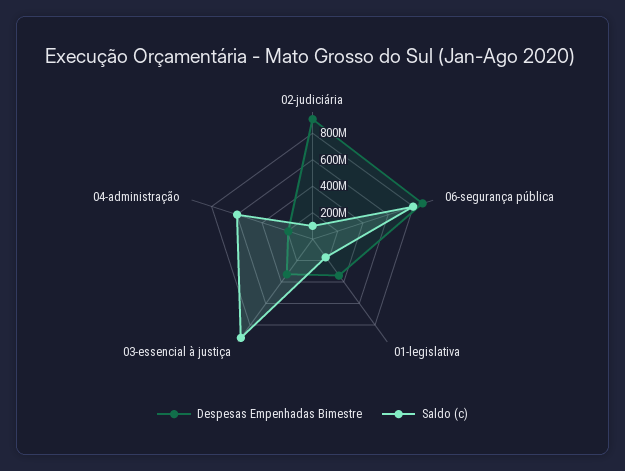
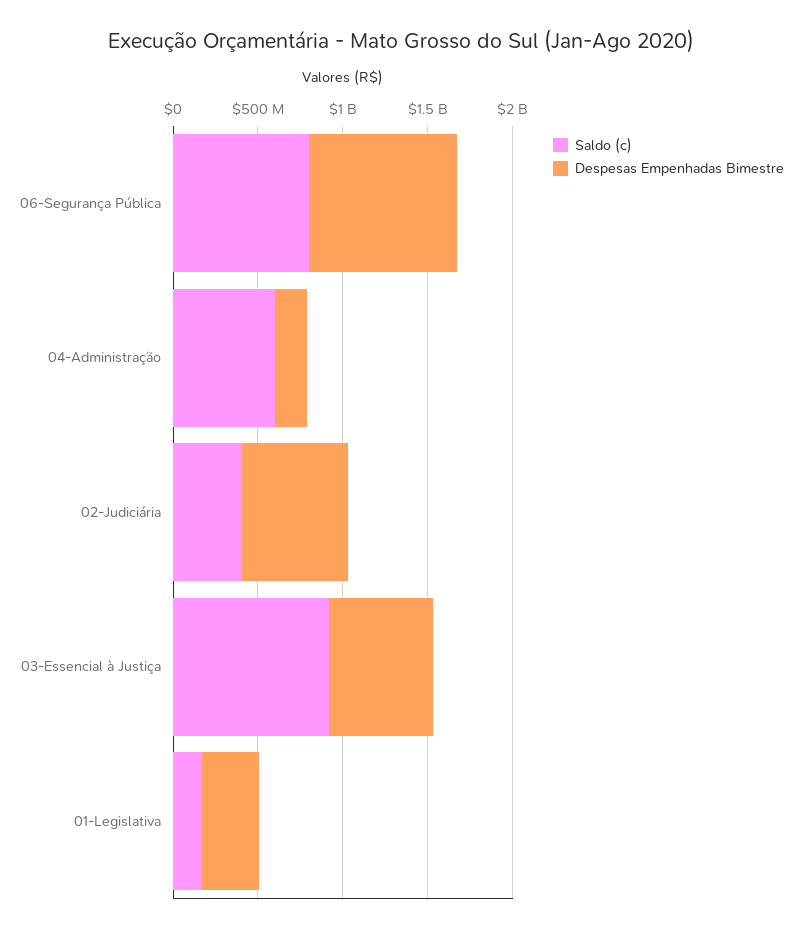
  {
    "Despesas Empenhadas Bimestre": {
-     "02-judiciária": 900000000,
+     "02-judiciária": 600000000,
      "06-segurança pública": 900000000,
      "01-legislativa": 300000000,
-     "03-essencial à justiça": 300000000,
+     "03-essencial à justiça": 600000000,
      "04-administração": 200000000
    },
    "Saldo (c)": {
-     "02-judiciária": 100000000,
+     "02-judiciária": 400000000,
      "06-segurança pública": 800000000,
      "01-legislativa": 200000000,
      "03-essencial à justiça": 900000000,
      "04-administração": 600000000
    }
  }

